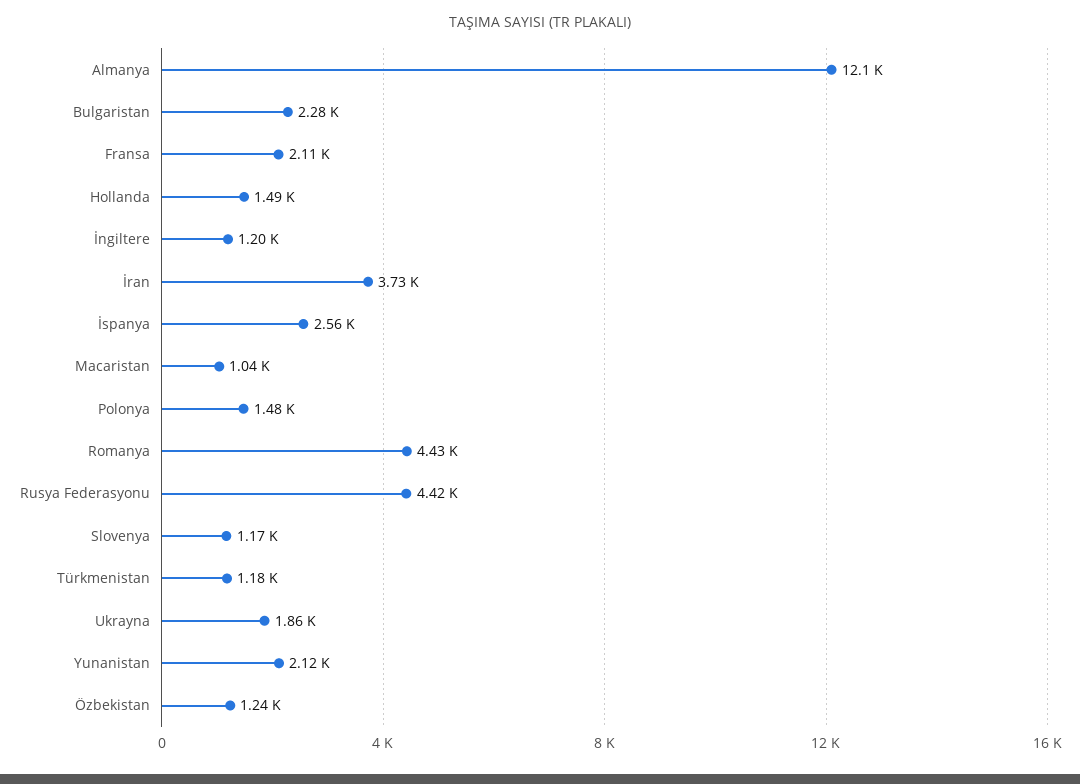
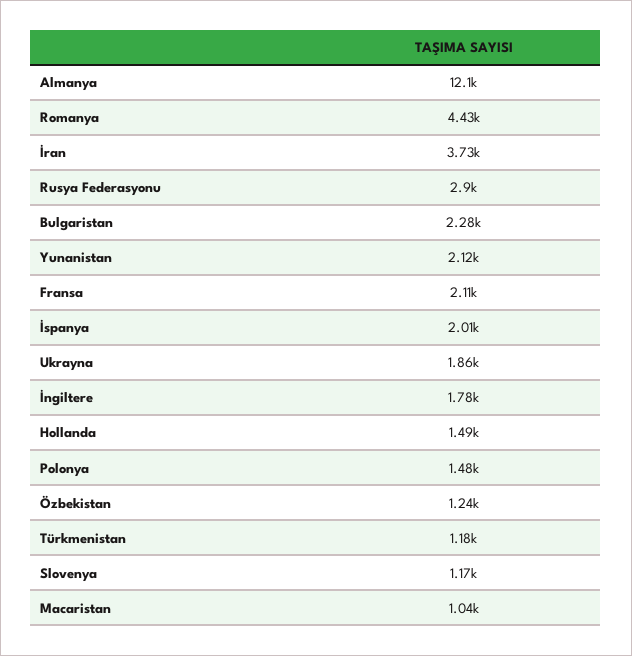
  {
    "Almanya": 12100,
    "Bulgaristan": 2280,
    "Fransa": 2110,
    "Hollanda": 1490,
-   "İngiltere": 1200,
+   "İngiltere": 1780,
    "İran": 3730,
-   "İspanya": 2560,
+   "İspanya": 2010,
    "Macaristan": 1040,
    "Polonya": 1480,
    "Romanya": 4430,
-   "Rusya Federasyonu": 4420,
+   "Rusya Federasyonu": 2900,
    "Slovenya": 1170,
    "Türkmenistan": 1180,
    "Ukrayna": 1860,
    "Yunanistan": 2120,
    "Özbekistan": 1240
  }

